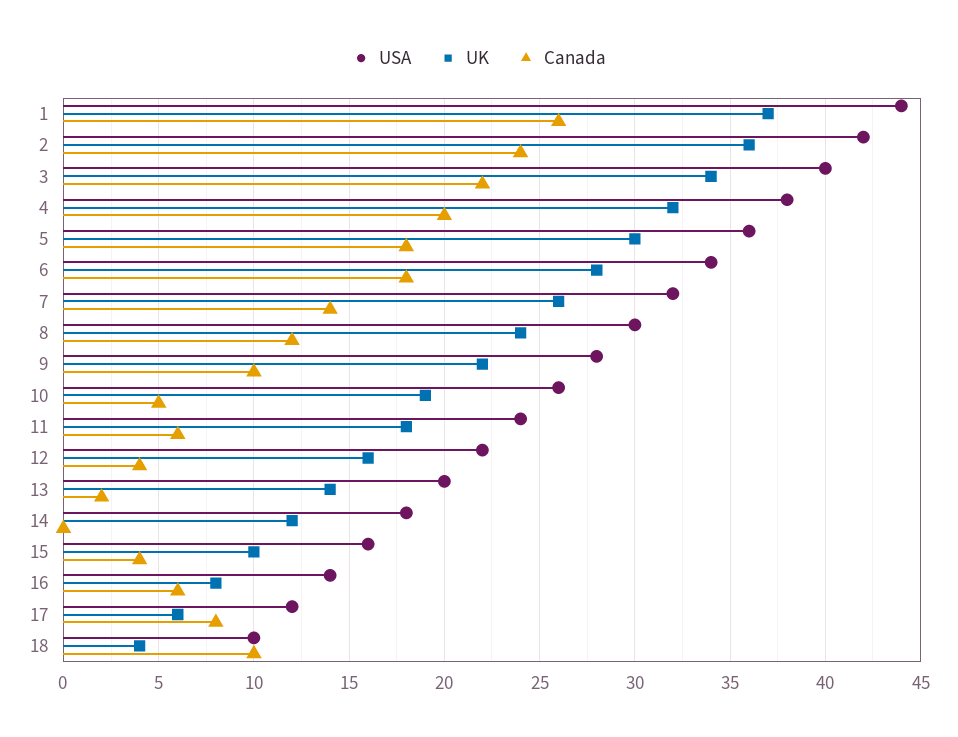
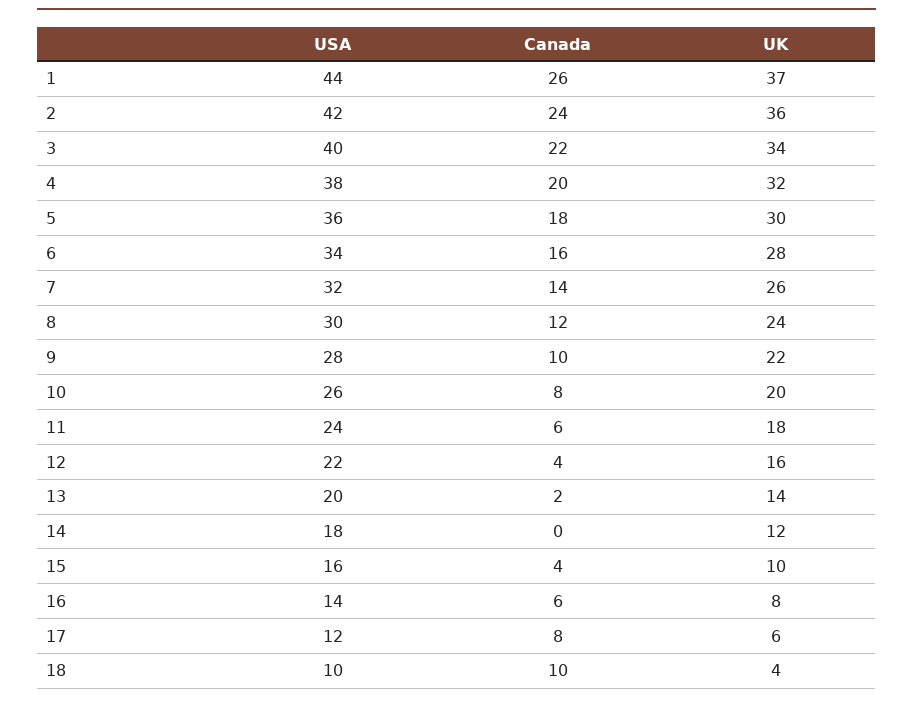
  {
    "USA": {
      "1": 44,
      "2": 42,
      "3": 40,
      "4": 38,
      "5": 36,
      "6": 34,
      "7": 32,
      "8": 30,
      "9": 28,
      "10": 26,
      "11": 24,
      "12": 22,
      "13": 20,
      "14": 18,
      "15": 16,
      "16": 14,
      "17": 12,
      "18": 10
    },
    "UK": {
      "1": 37,
      "2": 36,
      "3": 34,
      "4": 32,
      "5": 30,
      "6": 28,
      "7": 26,
      "8": 24,
      "9": 22,
-     "10": 19,
+     "10": 20,
      "11": 18,
      "12": 16,
      "13": 14,
      "14": 12,
      "15": 10,
      "16": 8,
      "17": 6,
      "18": 4
    },
    "Canada": {
      "1": 26,
      "2": 24,
      "3": 22,
      "4": 20,
      "5": 18,
-     "6": 18,
+     "6": 16,
      "7": 14,
      "8": 12,
      "9": 10,
-     "10": 5,
+     "10": 8,
      "11": 6,
      "12": 4,
      "13": 2,
      "14": 0,
      "15": 4,
      "16": 6,
      "17": 8,
      "18": 10
    }
  }

